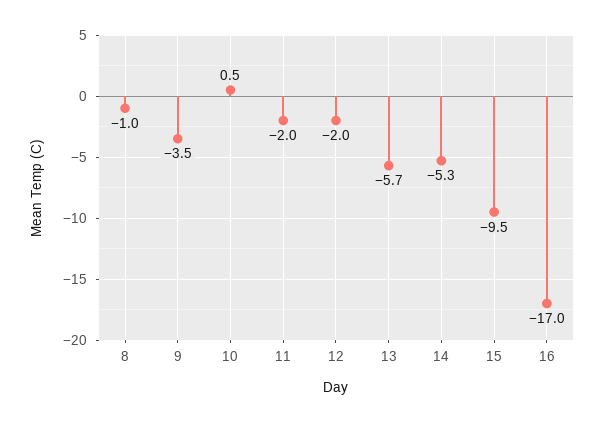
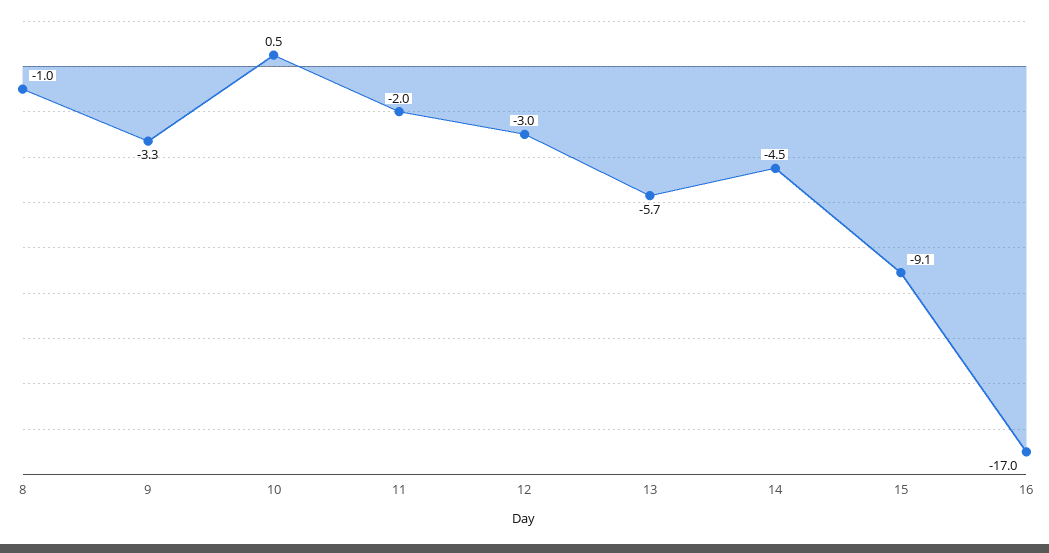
  {
    "8": -1,
-   "9": -3.5,
+   "9": -3.3,
    "10": 0.5,
    "11": -2,
-   "12": -2,
+   "12": -3,
    "13": -5.7,
-   "14": -5.3,
+   "14": -4.5,
-   "15": -9.5,
+   "15": -9.1,
    "16": -17
  }

